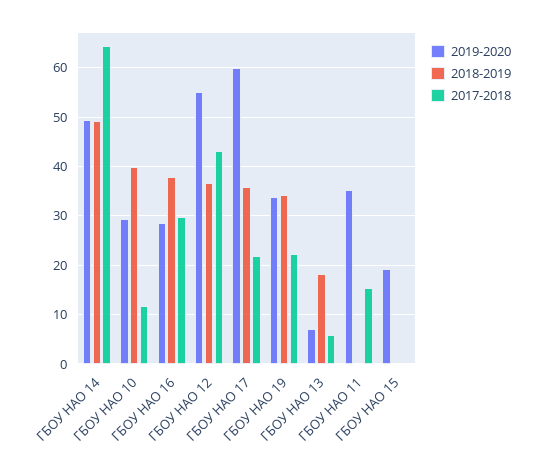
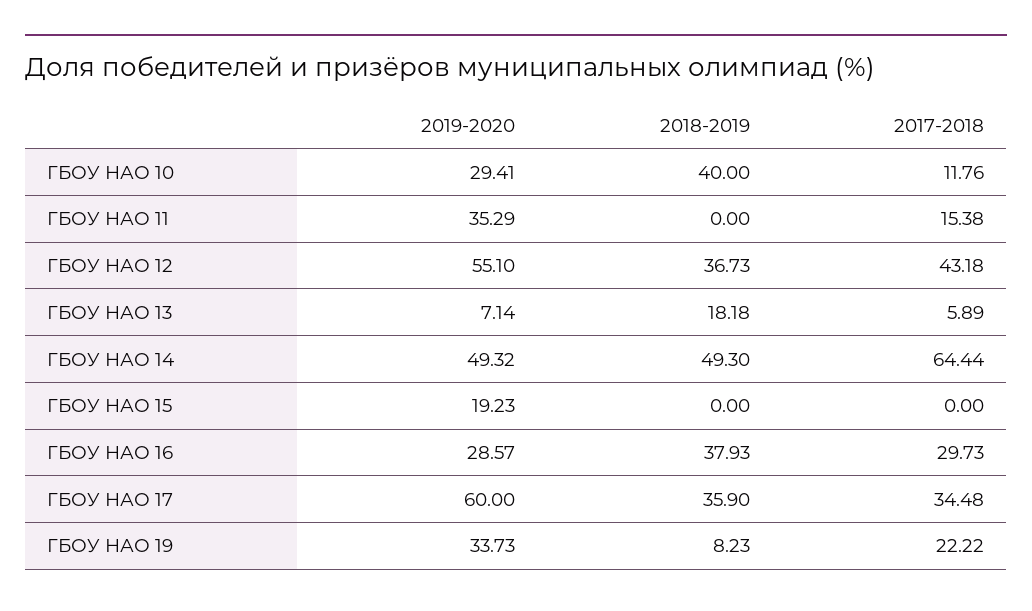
  {
    "2019-2020": {
      "ГБОУ НАО 14": 49.32,
      "ГБОУ НАО 10": 29.41,
      "ГБОУ НАО 16": 28.57,
      "ГБОУ НАО 12": 55.1,
      "ГБОУ НАО 17": 60,
      "ГБОУ НАО 19": 33.73,
      "ГБОУ НАО 13": 7.14,
      "ГБОУ НАО 11": 35.29,
      "ГБОУ НАО 15": 19.23
    },
    "2018-2019": {
      "ГБОУ НАО 14": 49.3,
      "ГБОУ НАО 10": 40,
      "ГБОУ НАО 16": 37.93,
      "ГБОУ НАО 12": 36.73,
      "ГБОУ НАО 17": 35.9,
-     "ГБОУ НАО 19": 34,
+     "ГБОУ НАО 19": 8.23,
      "ГБОУ НАО 13": 18.18,
      "ГБОУ НАО 11": 0,
      "ГБОУ НАО 15": 0
    },
    "2017-2018": {
      "ГБОУ НАО 14": 64.44,
      "ГБОУ НАО 10": 11.76,
      "ГБОУ НАО 16": 29.73,
      "ГБОУ НАО 12": 43.18,
-     "ГБОУ НАО 17": 22,
+     "ГБОУ НАО 17": 34.48,
      "ГБОУ НАО 19": 22.22,
      "ГБОУ НАО 13": 5.89,
      "ГБОУ НАО 11": 15.38,
      "ГБОУ НАО 15": 0
    }
  }

